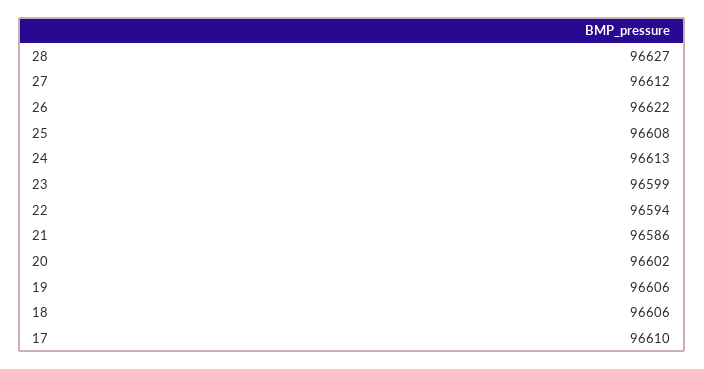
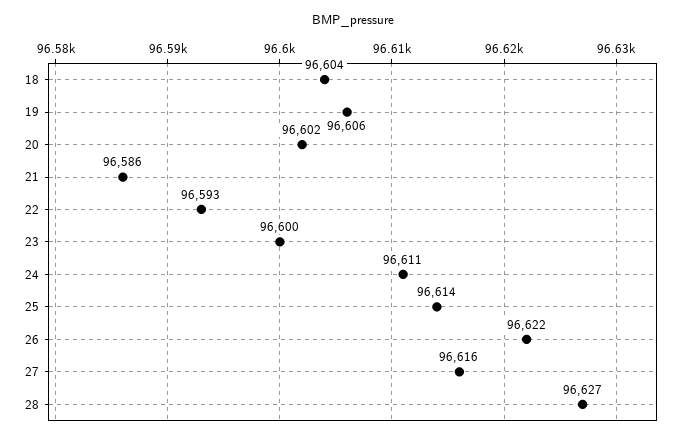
  {
    "28": 96627,
-   "27": 96612,
+   "27": 96616,
    "26": 96622,
-   "25": 96608,
+   "25": 96614,
-   "24": 96613,
+   "24": 96611,
-   "23": 96599,
+   "23": 96600,
-   "22": 96594,
+   "22": 96593,
    "21": 96586,
    "20": 96602,
    "19": 96606,
-   "18": 96606,
+   "18": 96604
-   "17": 96610
  }

